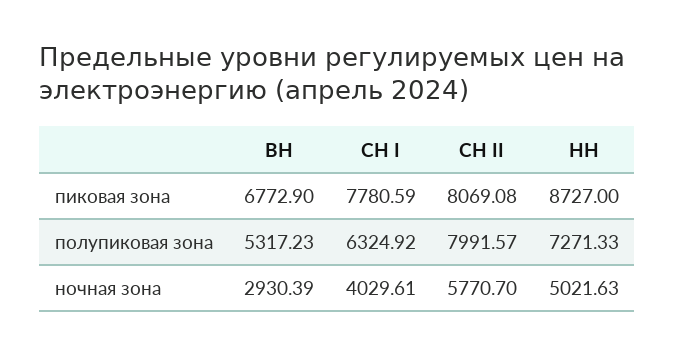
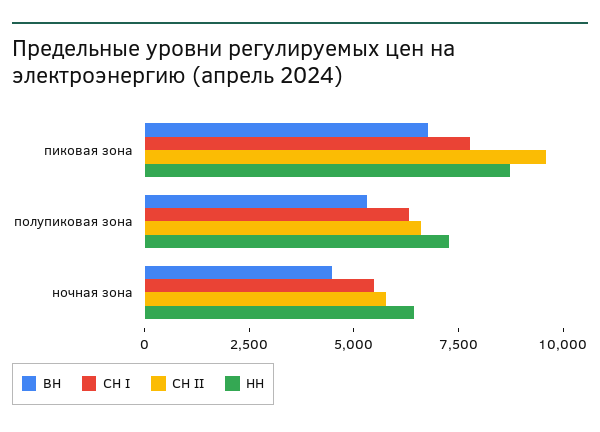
  {
    "ВН": {
      "пиковая зона": 6772.9,
      "полупиковая зона": 5317.23,
-     "ночная зона": 2930.39
+     "ночная зона": 4500
    },
    "СН I": {
      "пиковая зона": 7780.59,
      "полупиковая зона": 6324.92,
-     "ночная зона": 4029.61
+     "ночная зона": 5500
    },
    "СН II": {
-     "пиковая зона": 8069.08,
+     "пиковая зона": 9500,
-     "полупиковая зона": 7991.57,
+     "полупиковая зона": 6500,
      "ночная зона": 5770.7
    },
    "НН": {
      "пиковая зона": 8727,
      "полупиковая зона": 7271.33,
-     "ночная зона": 5021.63
+     "ночная зона": 6500
    }
  }

